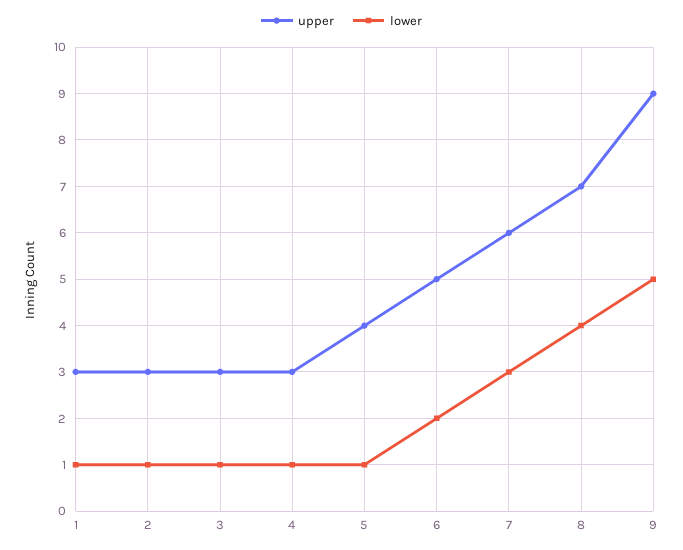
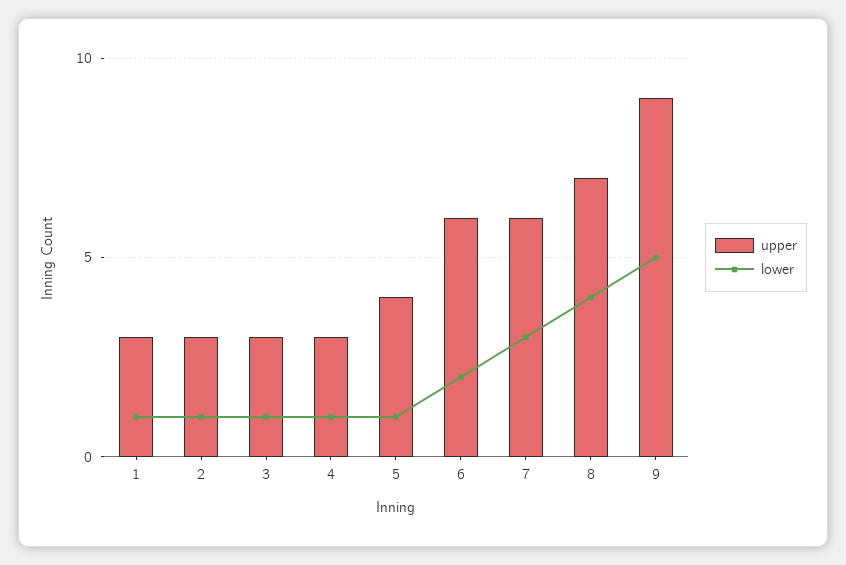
  {
    "upper": {
      "1": 3,
      "2": 3,
      "3": 3,
      "4": 3,
      "5": 4,
-     "6": 5,
+     "6": 6,
      "7": 6,
      "8": 7,
      "9": 9
    },
    "lower": {
      "1": 1,
      "2": 1,
      "3": 1,
      "4": 1,
      "5": 1,
      "6": 2,
      "7": 3,
      "8": 4,
      "9": 5
    }
  }

